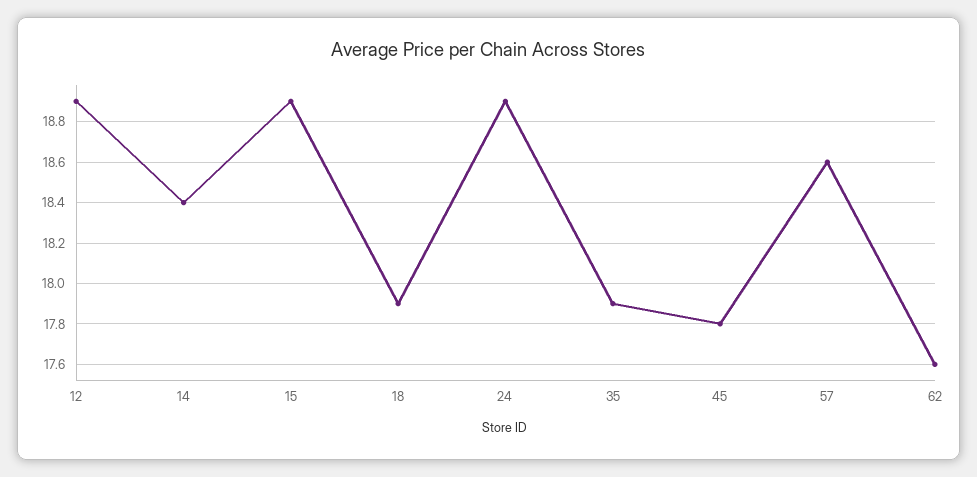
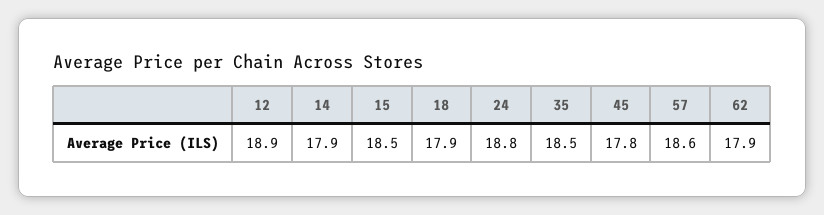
  {
    "12": 18.9,
-   "14": 18.4,
+   "14": 17.9,
-   "15": 18.9,
+   "15": 18.5,
    "18": 17.9,
-   "24": 18.9,
+   "24": 18.8,
-   "35": 17.9,
+   "35": 18.5,
    "45": 17.8,
    "57": 18.6,
-   "62": 17.6
+   "62": 17.9
  }

